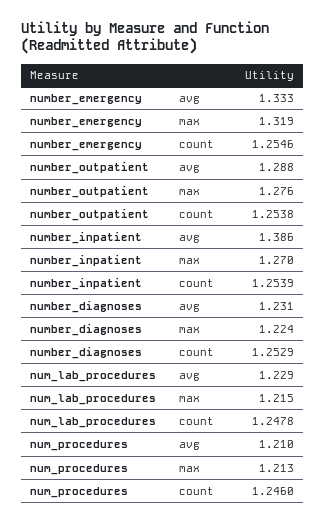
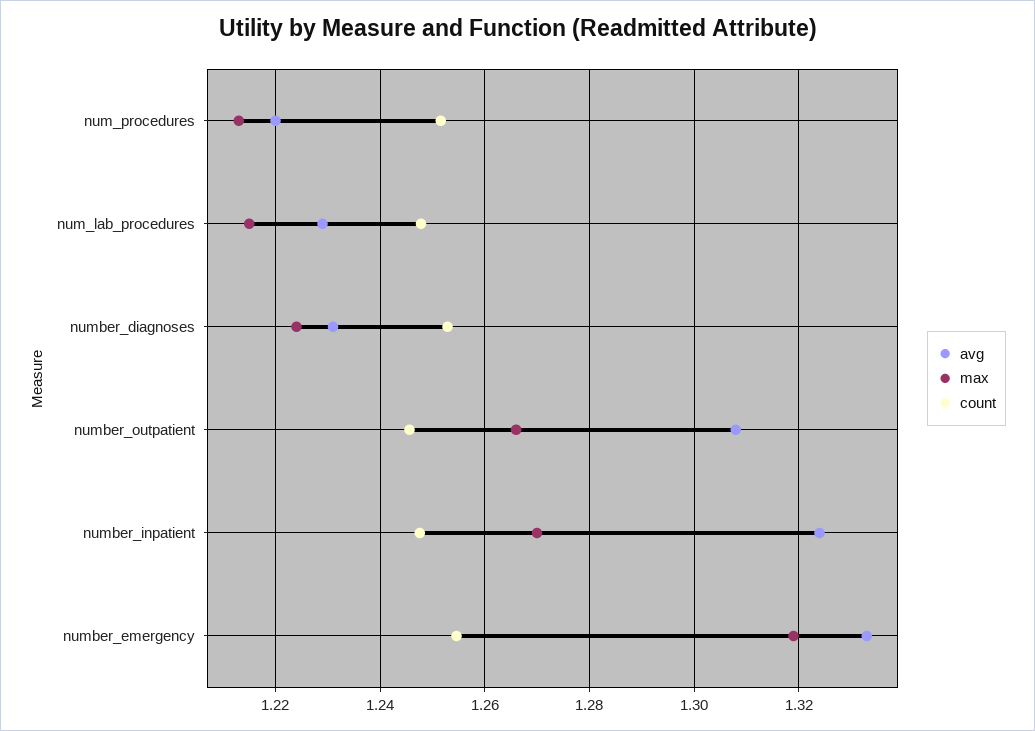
  {
    "avg": {
      "number_emergency": 1.333,
-     "number_outpatient": 1.288,
+     "number_outpatient": 1.308,
-     "number_inpatient": 1.386,
+     "number_inpatient": 1.324,
      "number_diagnoses": 1.231,
      "num_lab_procedures": 1.229,
-     "num_procedures": 1.21
+     "num_procedures": 1.22
    },
    "max": {
      "number_emergency": 1.319,
-     "number_outpatient": 1.276,
+     "number_outpatient": 1.266,
      "number_inpatient": 1.27,
      "number_diagnoses": 1.224,
      "num_lab_procedures": 1.215,
      "num_procedures": 1.213
    },
    "count": {
      "number_emergency": 1.2546,
-     "number_outpatient": 1.2538,
+     "number_outpatient": 1.246,
-     "number_inpatient": 1.2539,
+     "number_inpatient": 1.248,
      "number_diagnoses": 1.2529,
      "num_lab_procedures": 1.2478,
-     "num_procedures": 1.246
+     "num_procedures": 1.252
    }
  }

